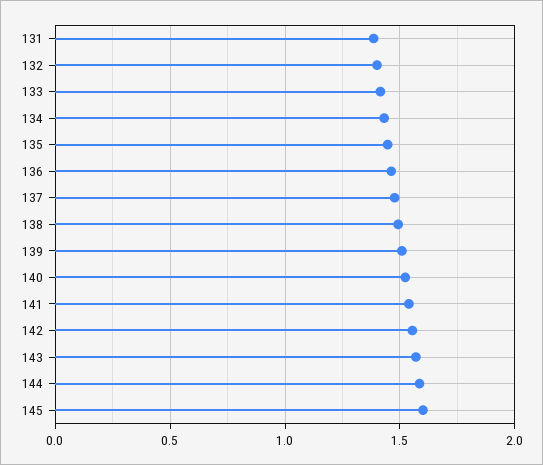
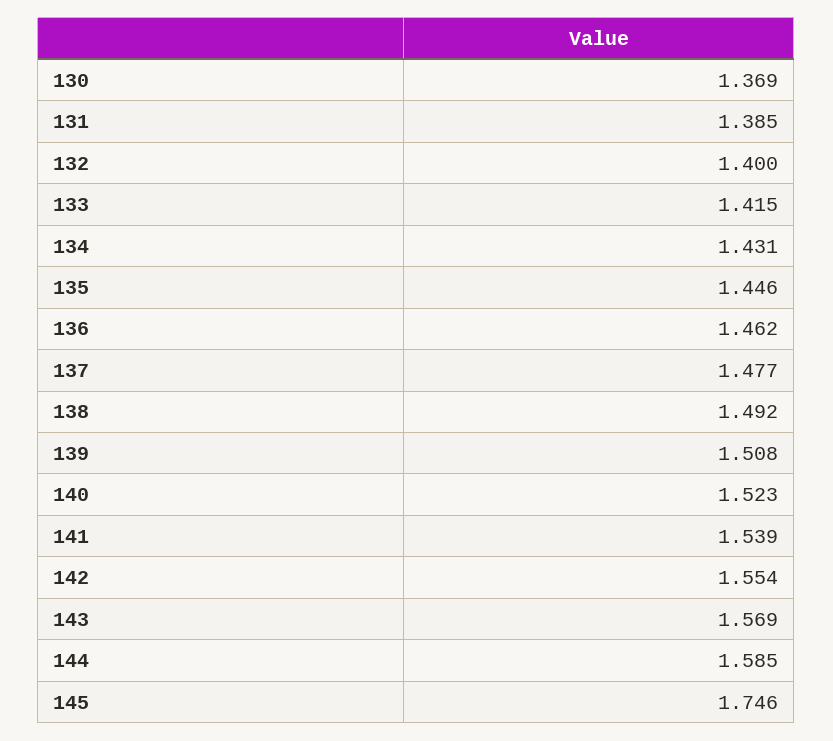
  {
    "131": 1.385,
    "132": 1.4,
    "133": 1.415,
    "134": 1.431,
    "135": 1.446,
    "136": 1.462,
    "137": 1.477,
    "138": 1.492,
    "139": 1.508,
    "140": 1.523,
    "141": 1.539,
    "142": 1.554,
    "143": 1.569,
    "144": 1.585,
-   "145": 1.6
+   "145": 1.746,
+   "130": 1.369
  }

